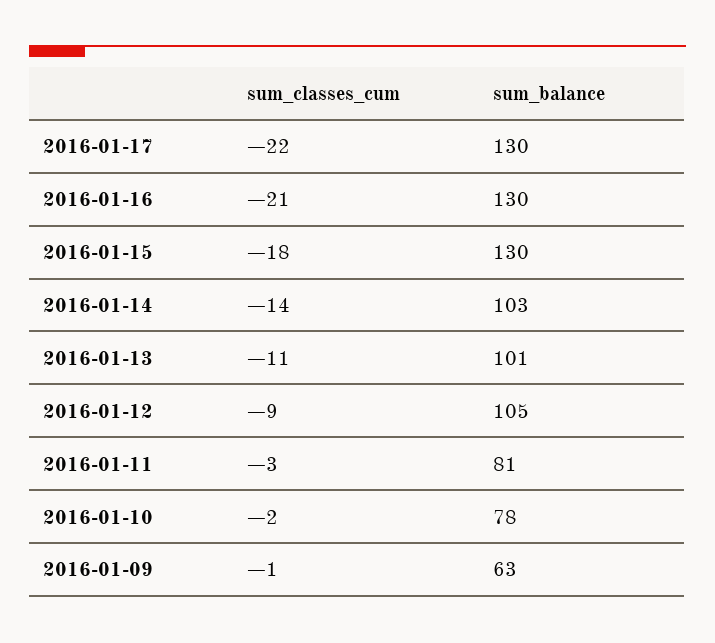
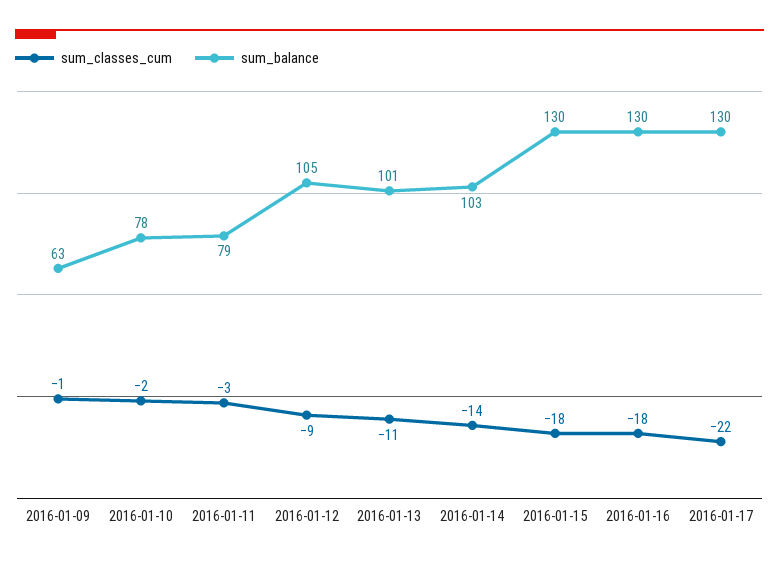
  {
    "sum_classes_cum": {
      "2016-01-17": -22,
-     "2016-01-16": -21,
+     "2016-01-16": -18,
      "2016-01-15": -18,
      "2016-01-14": -14,
      "2016-01-13": -11,
      "2016-01-12": -9,
      "2016-01-11": -3,
      "2016-01-10": -2,
      "2016-01-09": -1
    },
    "sum_balance": {
      "2016-01-17": 130,
      "2016-01-16": 130,
      "2016-01-15": 130,
      "2016-01-14": 103,
      "2016-01-13": 101,
      "2016-01-12": 105,
-     "2016-01-11": 81,
+     "2016-01-11": 79,
      "2016-01-10": 78,
      "2016-01-09": 63
    }
  }

